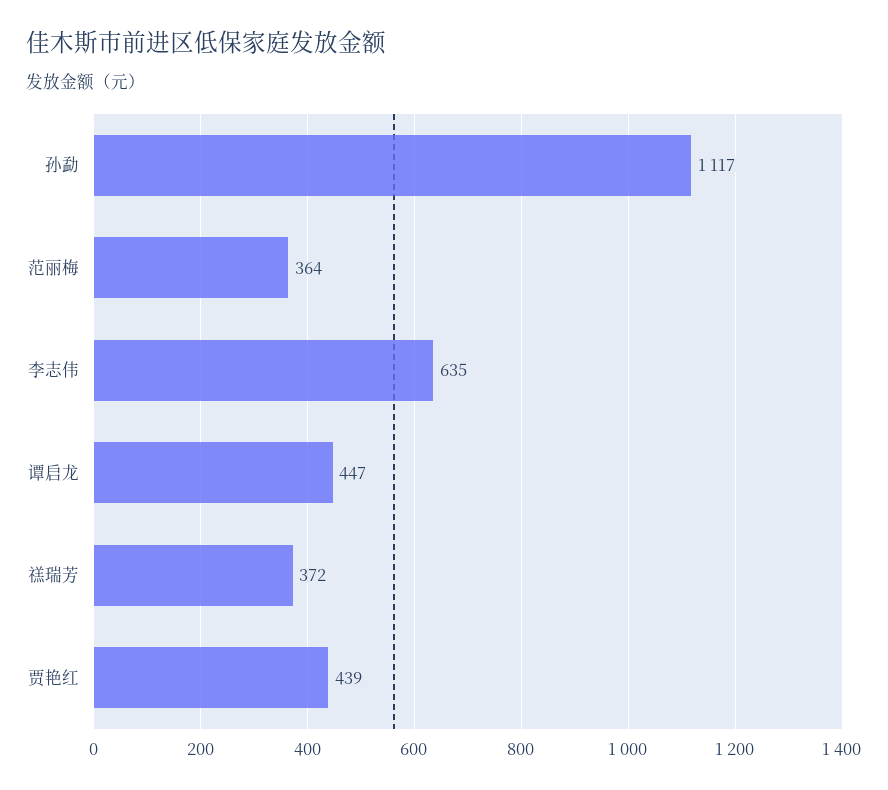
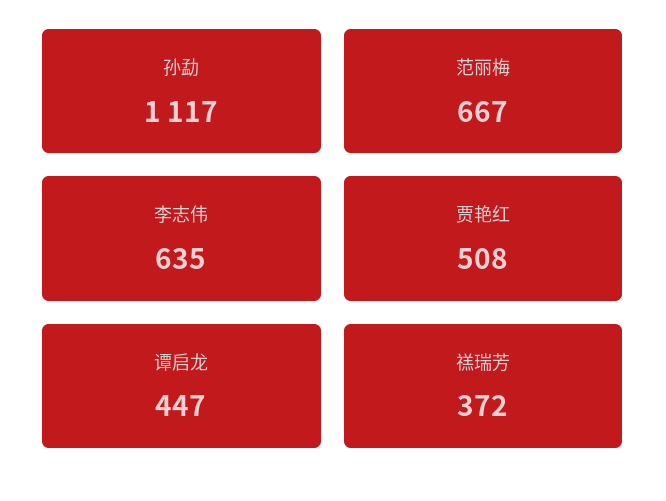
  {
    "孙勐": 1117,
-   "范丽梅": 364,
+   "范丽梅": 667,
    "李志伟": 635,
    "谭启龙": 447,
    "禚瑞芳": 372,
-   "贾艳红": 439
+   "贾艳红": 508
  }

